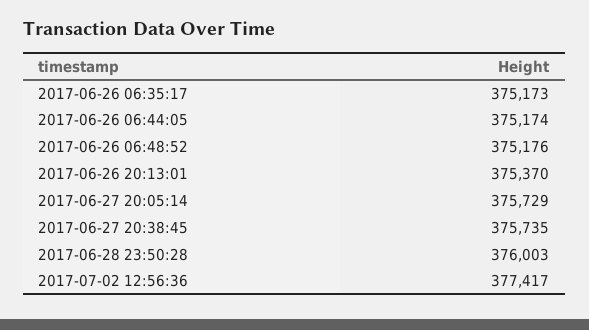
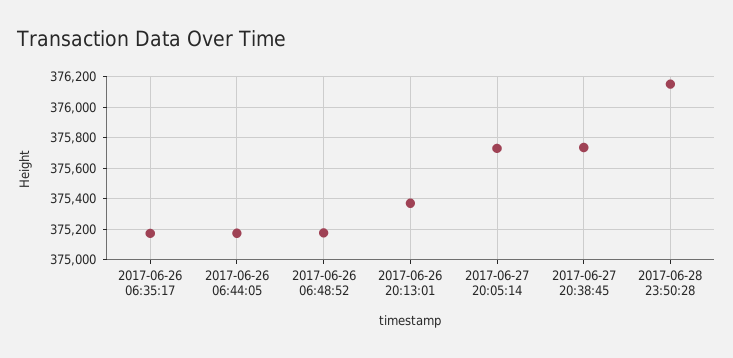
  {
    "2017-06-26 06:35:17": 375173,
    "2017-06-26 06:44:05": 375174,
    "2017-06-26 06:48:52": 375176,
    "2017-06-26 20:13:01": 375370,
    "2017-06-27 20:05:14": 375729,
    "2017-06-27 20:38:45": 375735,
-   "2017-06-28 23:50:28": 376003,
+   "2017-06-28 23:50:28": 376150
-   "2017-07-02 12:56:36": 377417
  }

